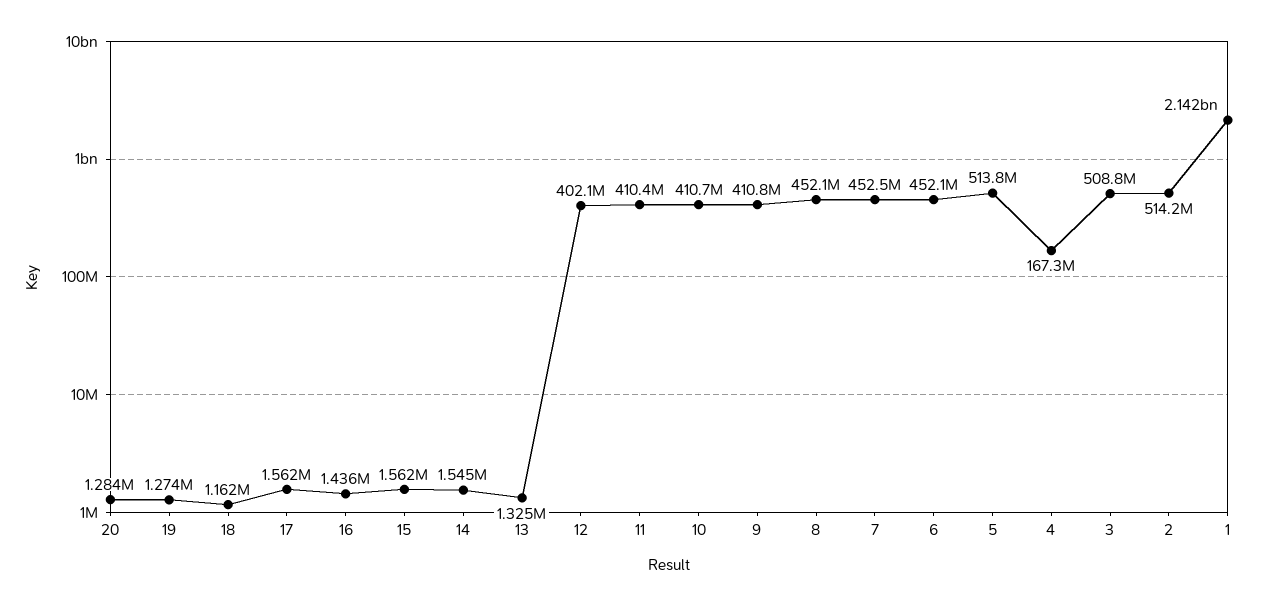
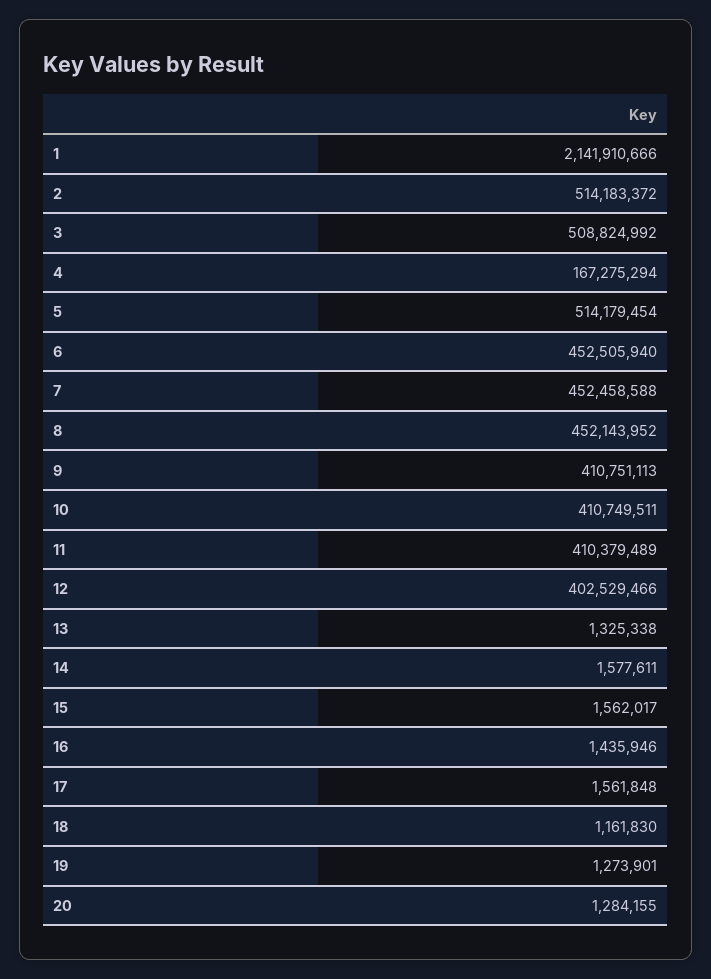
  {
    "20": 1284155,
    "19": 1273901,
    "18": 1161830,
    "17": 1561848,
    "16": 1435946,
    "15": 1562017,
-   "14": 1545000,
+   "14": 1577611,
    "13": 1325338,
-   "12": 402100000,
+   "12": 402529466,
    "11": 410379489,
    "10": 410749511,
    "9": 410751113,
    "8": 452143952,
    "7": 452458588,
-   "6": 452100000,
+   "6": 452505940,
-   "5": 513800000,
+   "5": 514179454,
    "4": 167275294,
    "3": 508824992,
    "2": 514183372,
    "1": 2141910666
  }

